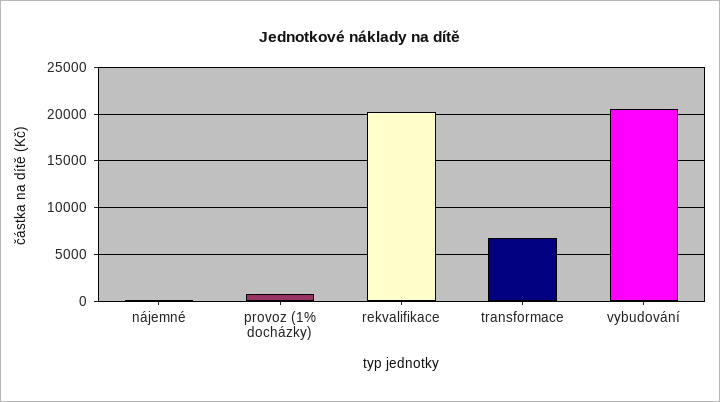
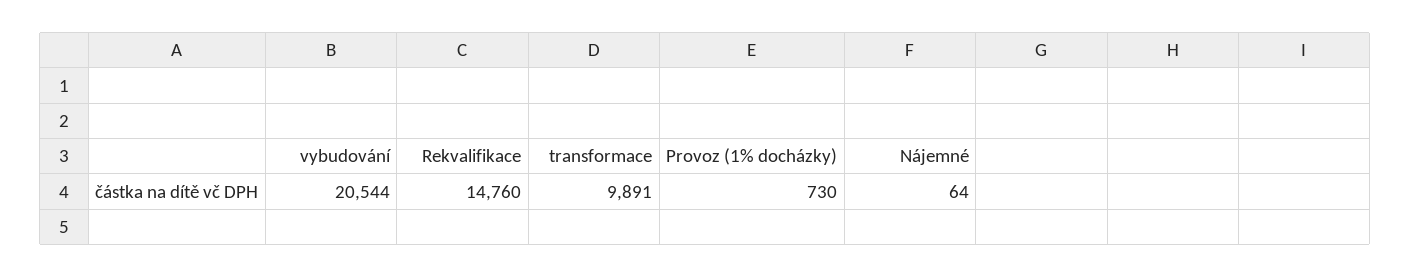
  {
    "nájemné": 64,
    "provoz (1% docházky)": 730,
-   "rekvalifikace": 20000,
+   "rekvalifikace": 14760,
-   "transformace": 7000,
+   "transformace": 9891,
    "vybudování": 20544
  }

